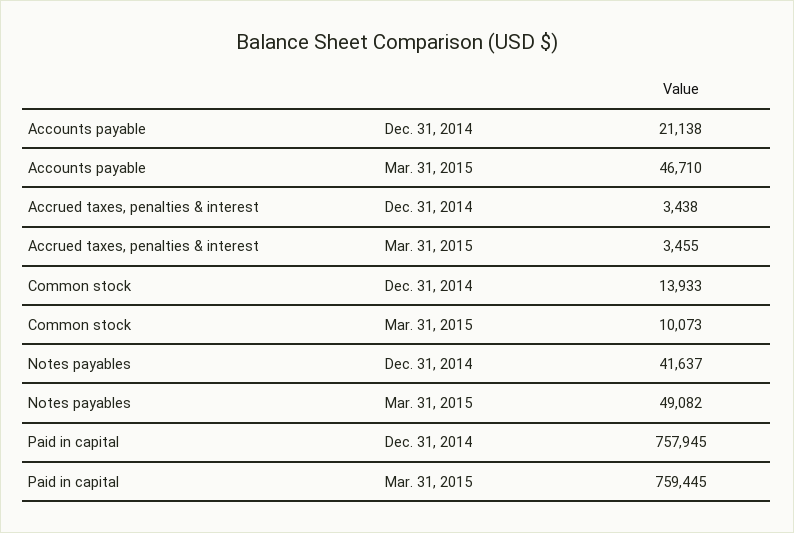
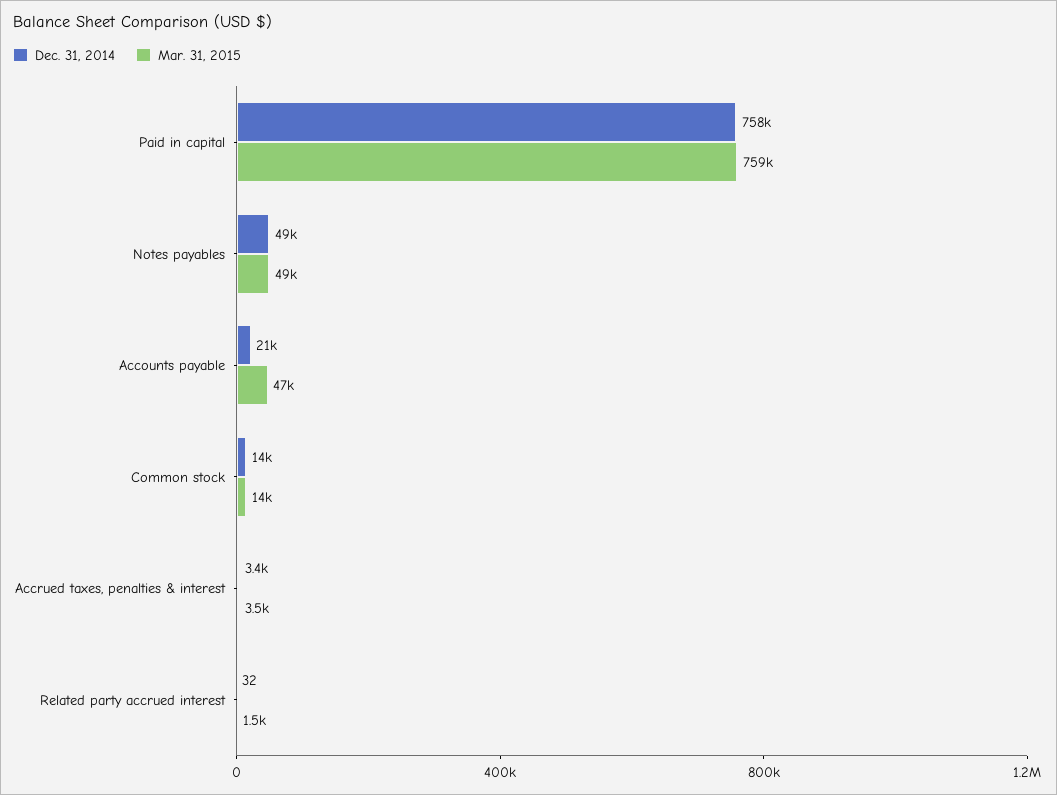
  {
    "Dec. 31, 2014": {
      "Accounts payable": 21138,
      "Accrued taxes, penalties & interest": 3438,
      "Common stock": 13933,
-     "Notes payables": 41637,
+     "Notes payables": 49000,
-     "Paid in capital": 757945
+     "Paid in capital": 757945,
+     "Related party accrued interest": 32
    },
    "Mar. 31, 2015": {
      "Accounts payable": 46710,
      "Accrued taxes, penalties & interest": 3455,
-     "Common stock": 10073,
+     "Common stock": 14000,
      "Notes payables": 49082,
-     "Paid in capital": 759445
+     "Paid in capital": 759445,
+     "Related party accrued interest": 1500
    }
  }

